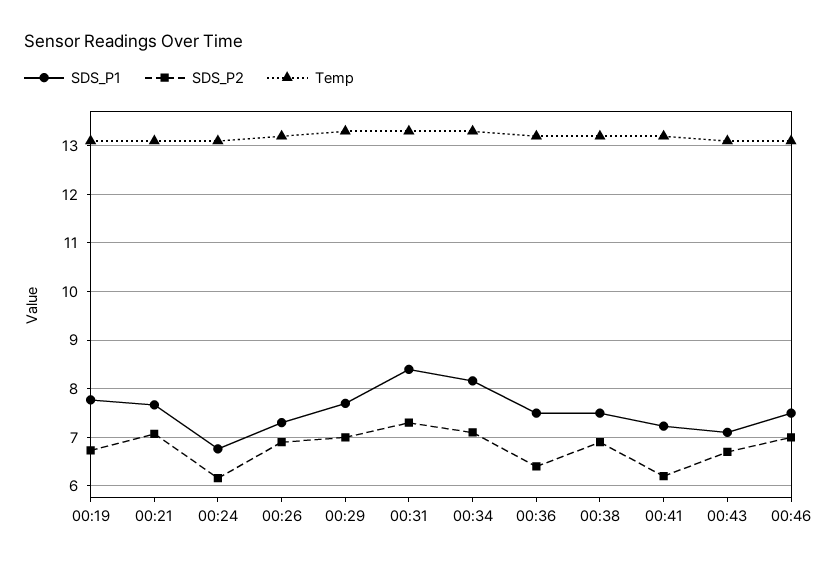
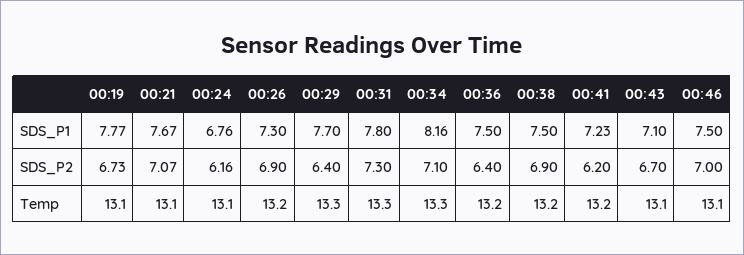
  {
    "SDS_P1": {
      "00:19": 7.77,
      "00:21": 7.67,
      "00:24": 6.76,
      "00:26": 7.3,
      "00:29": 7.7,
-     "00:31": 8.4,
+     "00:31": 7.8,
      "00:34": 8.16,
      "00:36": 7.5,
      "00:38": 7.5,
      "00:41": 7.23,
      "00:43": 7.1,
      "00:46": 7.5
    },
    "SDS_P2": {
      "00:19": 6.73,
      "00:21": 7.07,
      "00:24": 6.16,
      "00:26": 6.9,
-     "00:29": 7,
+     "00:29": 6.4,
      "00:31": 7.3,
      "00:34": 7.1,
      "00:36": 6.4,
      "00:38": 6.9,
      "00:41": 6.2,
      "00:43": 6.7,
      "00:46": 7
    },
    "Temp": {
      "00:19": 13.1,
      "00:21": 13.1,
      "00:24": 13.1,
      "00:26": 13.2,
      "00:29": 13.3,
      "00:31": 13.3,
      "00:34": 13.3,
      "00:36": 13.2,
      "00:38": 13.2,
      "00:41": 13.2,
      "00:43": 13.1,
      "00:46": 13.1
    }
  }

